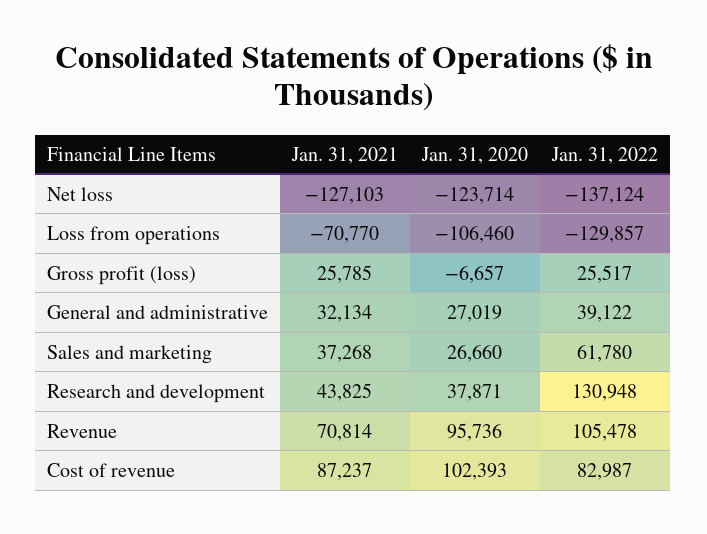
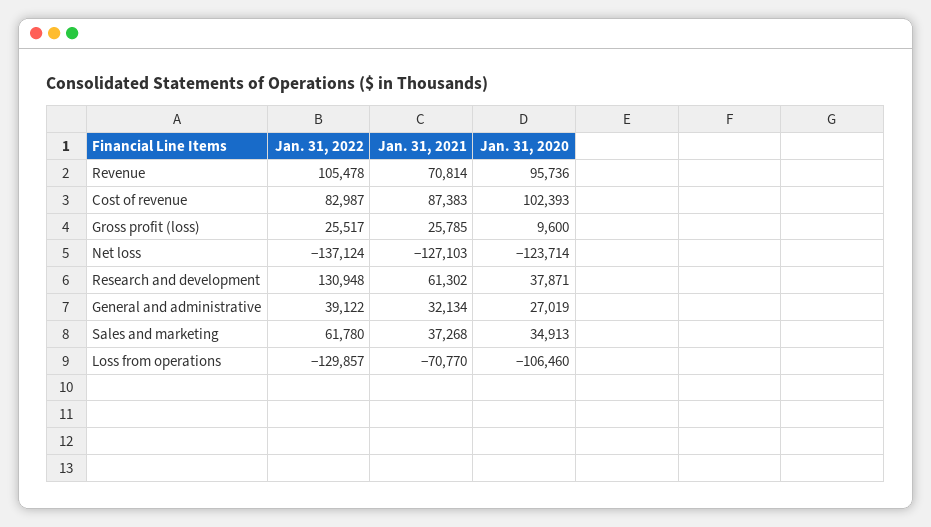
  {
    "Jan. 31, 2021": {
      "Net loss": -127103,
      "Loss from operations": -70770,
      "Gross profit (loss)": 25785,
      "General and administrative": 32134,
      "Sales and marketing": 37268,
-     "Research and development": 43825,
+     "Research and development": 61302,
      "Revenue": 70814,
-     "Cost of revenue": 87237
+     "Cost of revenue": 87383
    },
    "Jan. 31, 2020": {
      "Net loss": -123714,
      "Loss from operations": -106460,
-     "Gross profit (loss)": -6657,
+     "Gross profit (loss)": 9600,
      "General and administrative": 27019,
-     "Sales and marketing": 26660,
+     "Sales and marketing": 34913,
      "Research and development": 37871,
      "Revenue": 95736,
      "Cost of revenue": 102393
    },
    "Jan. 31, 2022": {
      "Net loss": -137124,
      "Loss from operations": -129857,
      "Gross profit (loss)": 25517,
      "General and administrative": 39122,
      "Sales and marketing": 61780,
      "Research and development": 130948,
      "Revenue": 105478,
      "Cost of revenue": 82987
    }
  }

